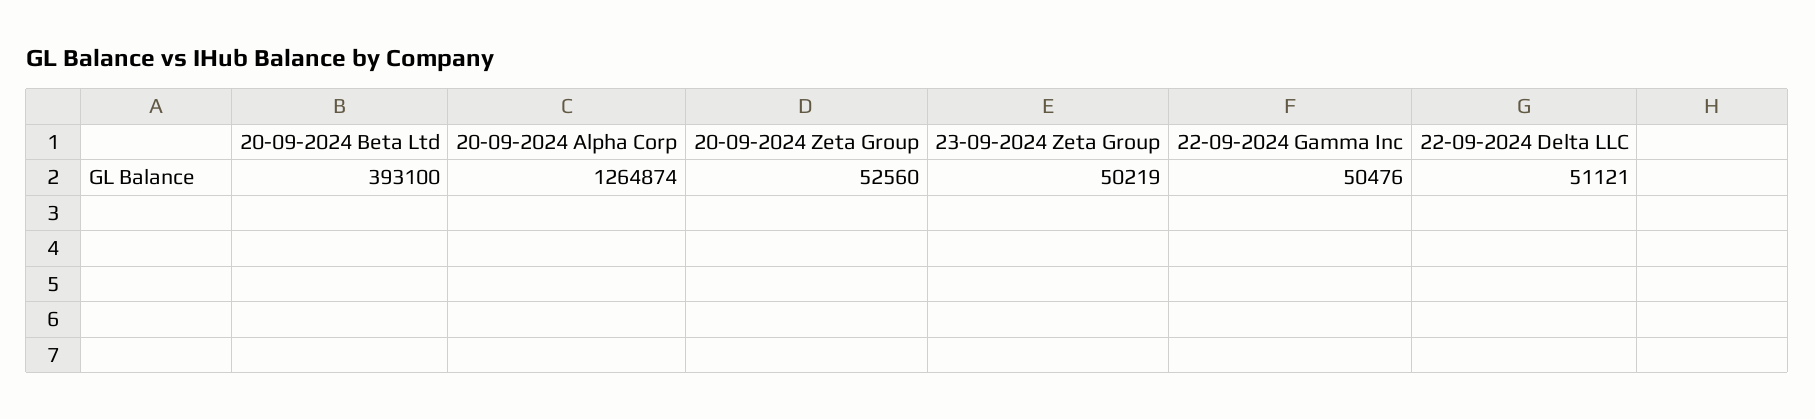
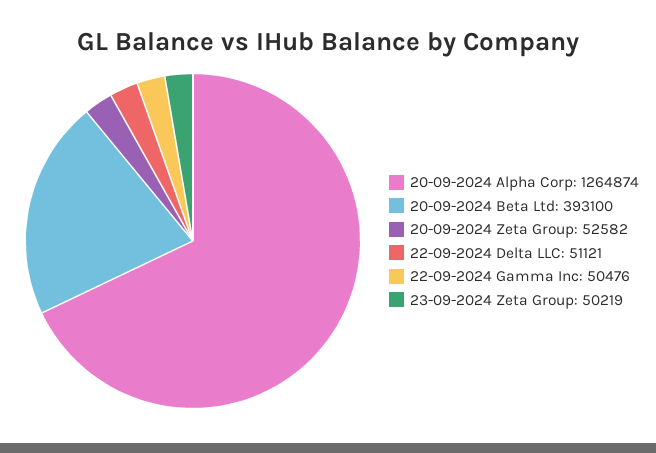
  {
    "20-09-2024 Beta Ltd": 393100,
    "20-09-2024 Alpha Corp": 1264874,
-   "20-09-2024 Zeta Group": 52560,
+   "20-09-2024 Zeta Group": 52582,
    "23-09-2024 Zeta Group": 50219,
    "22-09-2024 Gamma Inc": 50476,
    "22-09-2024 Delta LLC": 51121
  }

